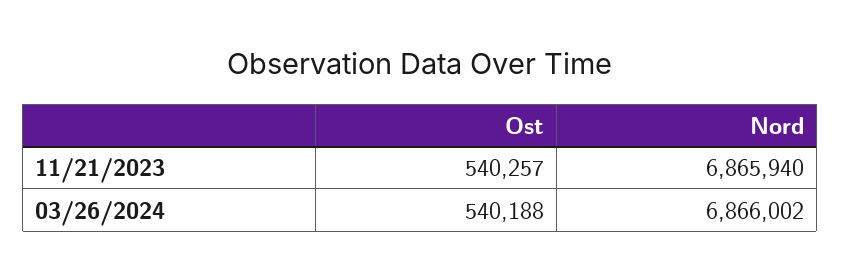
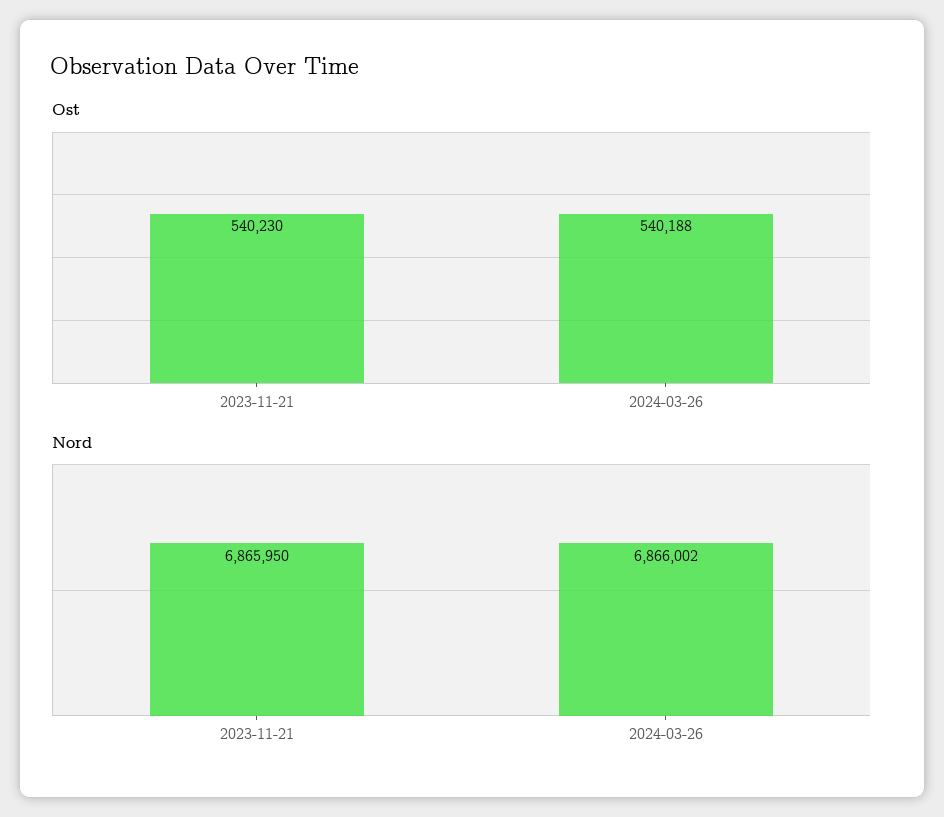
  {
    "Ost": {
-     "11/21/2023": 540257,
+     "11/21/2023": 540230,
      "03/26/2024": 540188
    },
    "Nord": {
-     "11/21/2023": 6865940,
+     "11/21/2023": 6865950,
      "03/26/2024": 6866002
    }
  }

